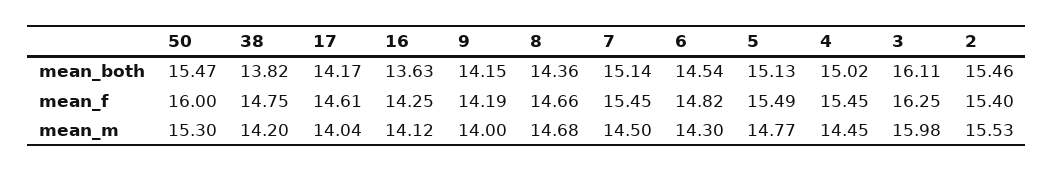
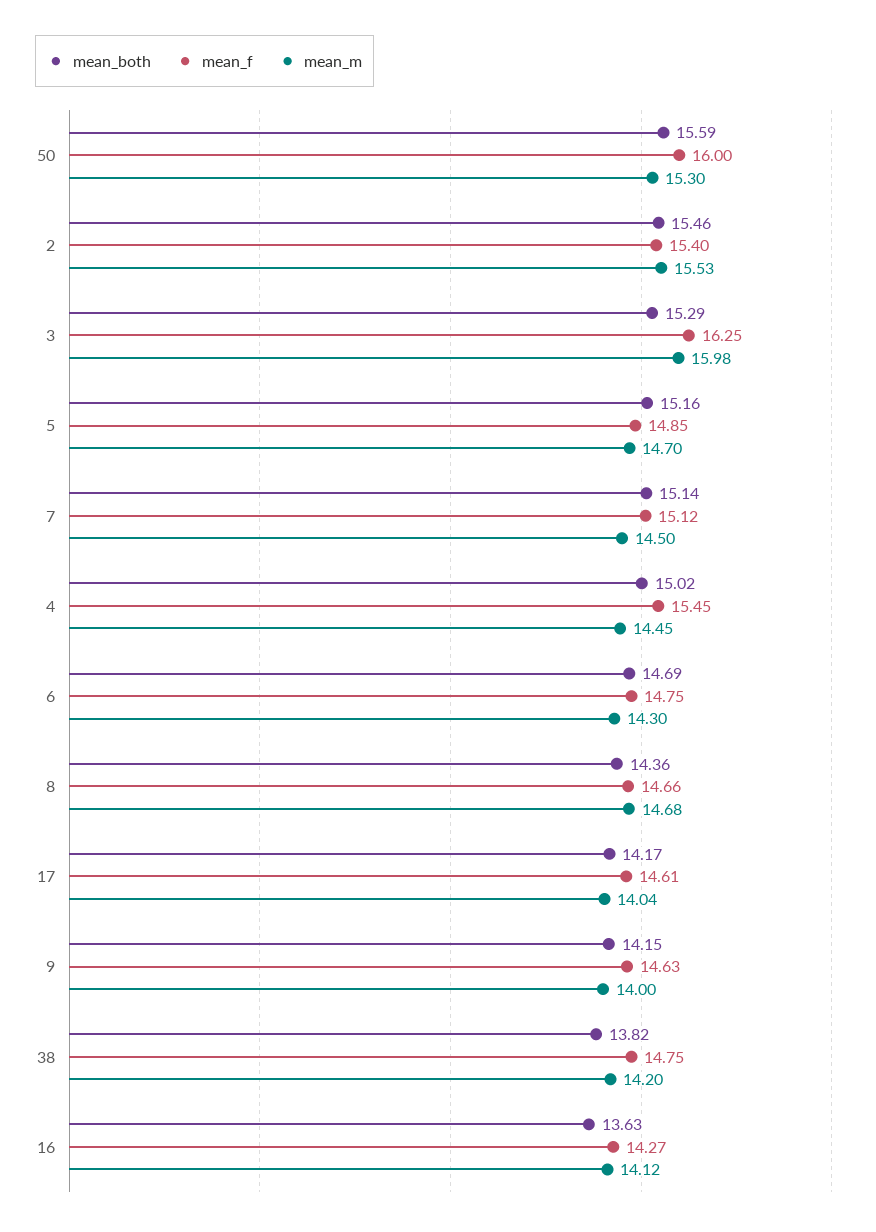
  {
    "mean_both": {
-     "50": 15.47,
+     "50": 15.59,
      "38": 13.82,
      "17": 14.17,
      "16": 13.63,
      "9": 14.15,
      "8": 14.36,
      "7": 15.14,
-     "6": 14.54,
+     "6": 14.69,
-     "5": 15.13,
+     "5": 15.16,
      "4": 15.02,
-     "3": 16.11,
+     "3": 15.29,
      "2": 15.46
    },
    "mean_f": {
      "50": 16,
      "38": 14.75,
      "17": 14.61,
-     "16": 14.25,
+     "16": 14.27,
-     "9": 14.19,
+     "9": 14.63,
      "8": 14.66,
-     "7": 15.45,
+     "7": 15.12,
-     "6": 14.82,
+     "6": 14.75,
-     "5": 15.49,
+     "5": 14.85,
      "4": 15.45,
      "3": 16.25,
      "2": 15.4
    },
    "mean_m": {
      "50": 15.3,
      "38": 14.2,
      "17": 14.04,
      "16": 14.12,
      "9": 14,
      "8": 14.68,
      "7": 14.5,
      "6": 14.3,
-     "5": 14.77,
+     "5": 14.7,
      "4": 14.45,
      "3": 15.98,
      "2": 15.53
    }
  }

